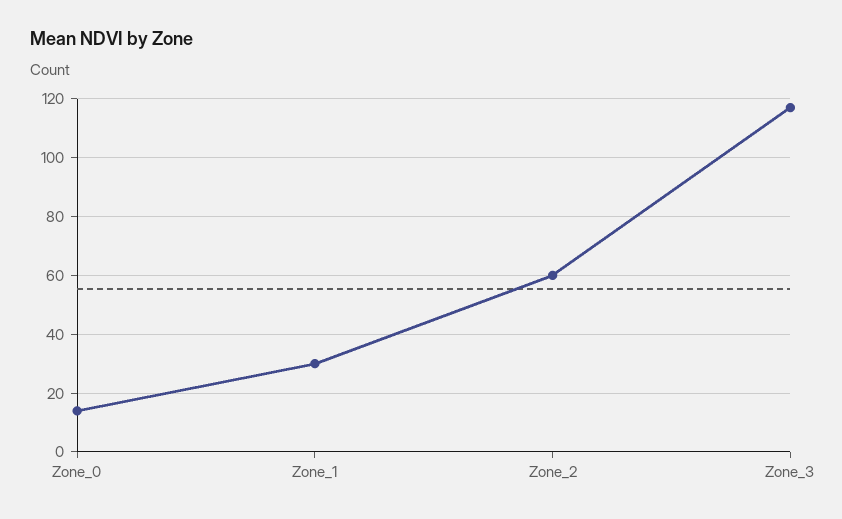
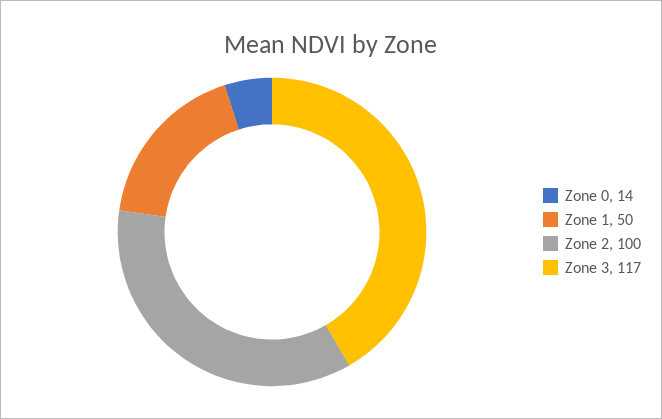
  {
    "Zone_0": 14,
-   "Zone_1": 30,
+   "Zone_1": 50,
-   "Zone_2": 60,
+   "Zone_2": 100,
    "Zone_3": 117
  }

